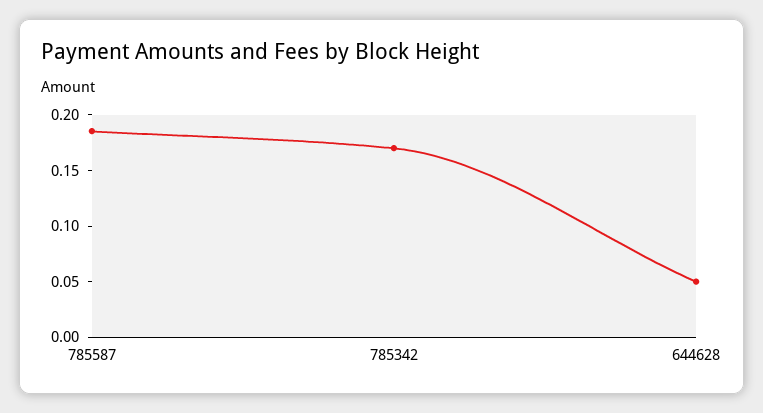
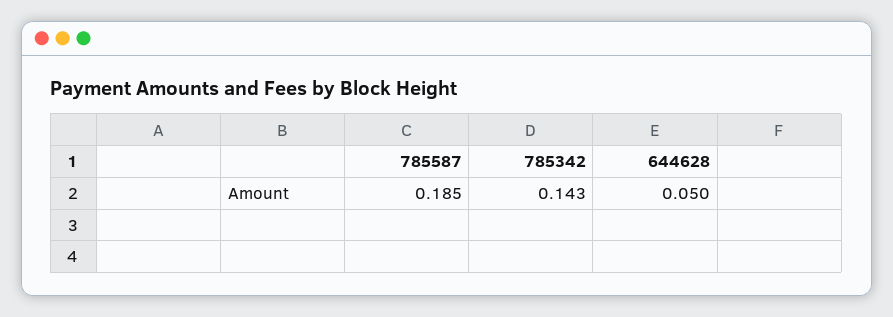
  {
    "785587": 0.185,
-   "785342": 0.17,
+   "785342": 0.143,
    "644628": 0.05
  }

